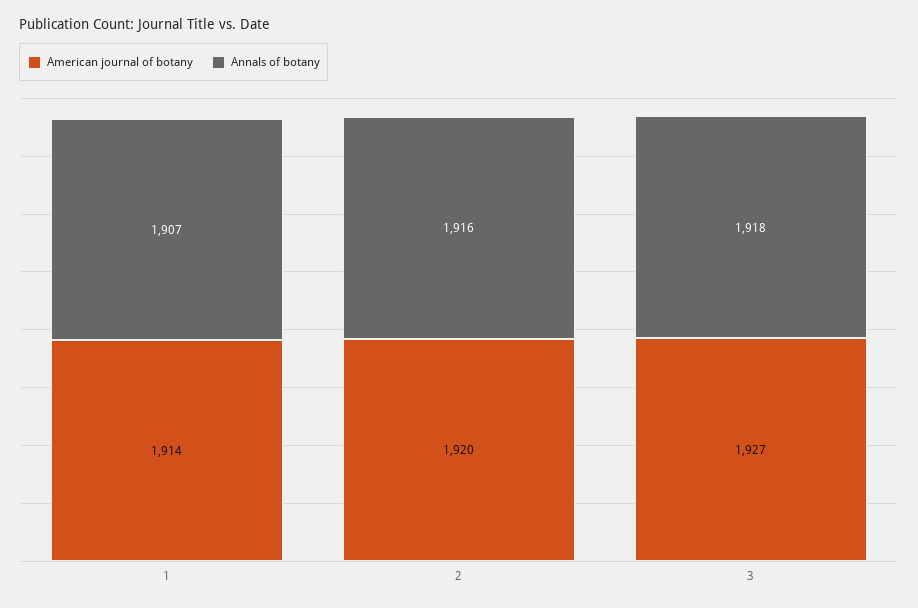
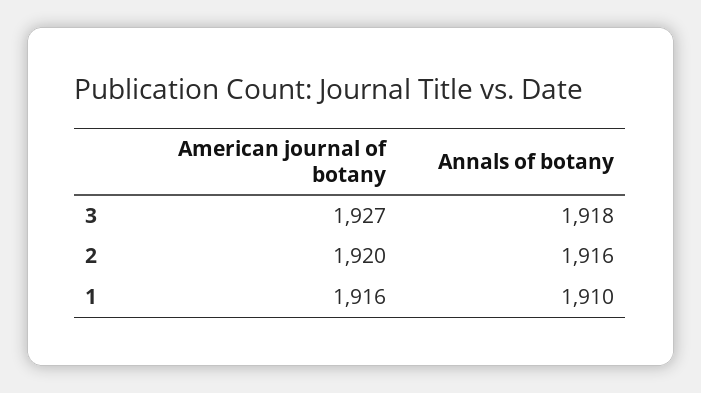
  {
    "American journal of botany": {
-     "1": 1914,
+     "1": 1916,
      "2": 1920,
      "3": 1927
    },
    "Annals of botany": {
-     "1": 1907,
+     "1": 1910,
      "2": 1916,
      "3": 1918
    }
  }

